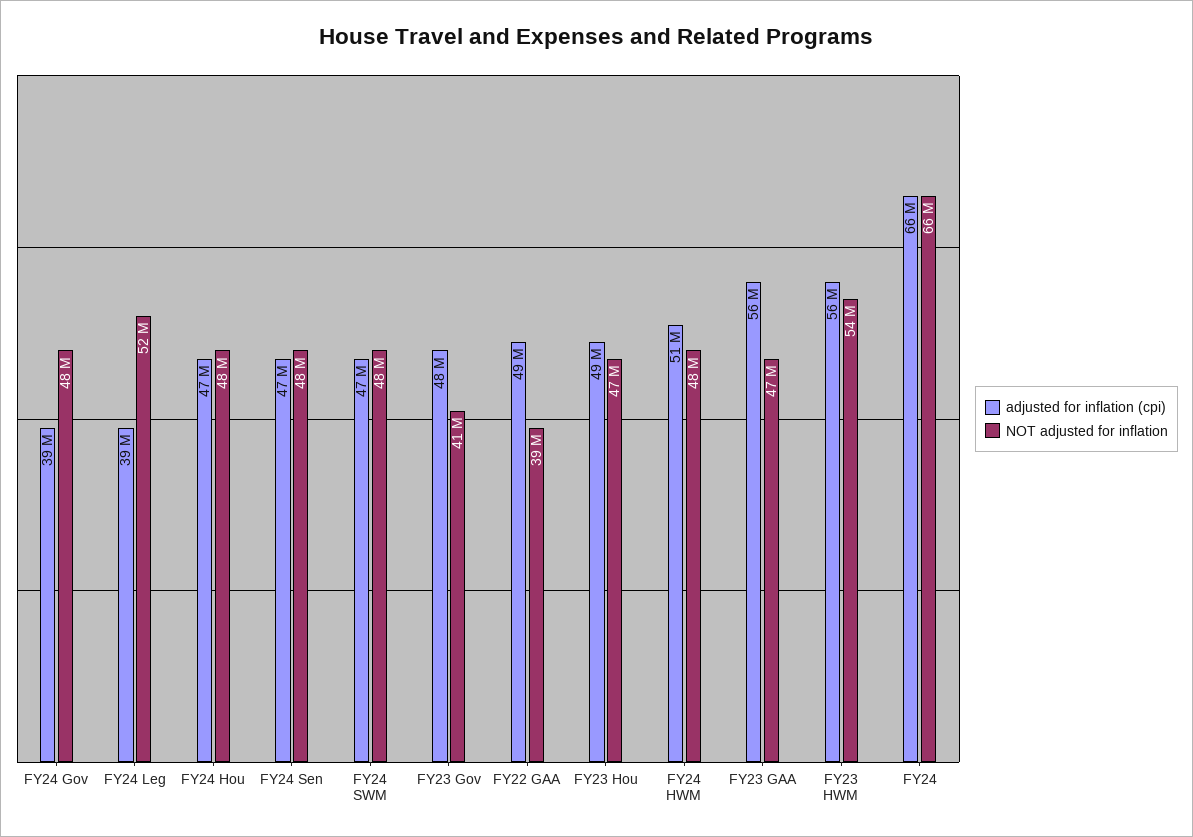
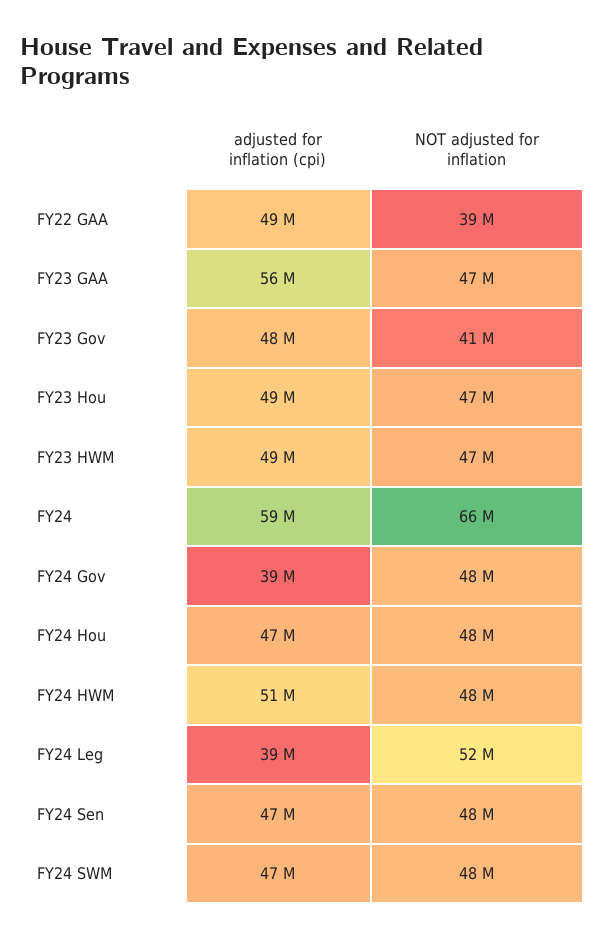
  {
    "adjusted for inflation (cpi)": {
      "FY24 Gov": 39000000,
      "FY24 Leg": 39000000,
      "FY24 Hou": 47000000,
      "FY24 Sen": 47000000,
      "FY24 SWM": 47000000,
      "FY23 Gov": 48000000,
      "FY22 GAA": 49000000,
      "FY23 Hou": 49000000,
      "FY24 HWM": 51000000,
      "FY23 GAA": 56000000,
-     "FY23 HWM": 56000000,
+     "FY23 HWM": 49000000,
-     "FY24": 66000000
+     "FY24": 59000000
    },
    "NOT adjusted for inflation": {
      "FY24 Gov": 48000000,
      "FY24 Leg": 52000000,
      "FY24 Hou": 48000000,
      "FY24 Sen": 48000000,
      "FY24 SWM": 48000000,
      "FY23 Gov": 41000000,
      "FY22 GAA": 39000000,
      "FY23 Hou": 47000000,
      "FY24 HWM": 48000000,
      "FY23 GAA": 47000000,
-     "FY23 HWM": 54000000,
+     "FY23 HWM": 47000000,
      "FY24": 66000000
    }
  }

